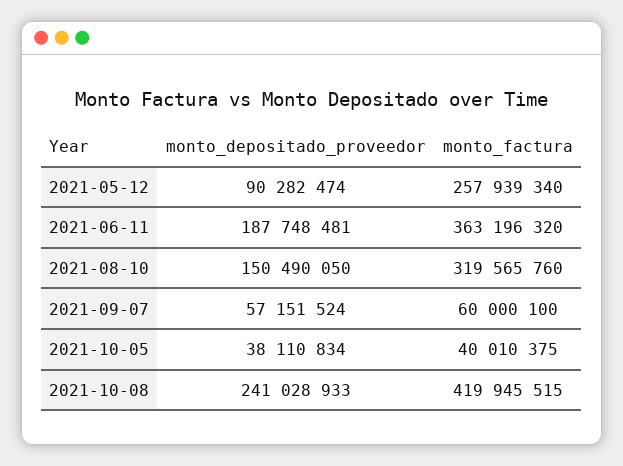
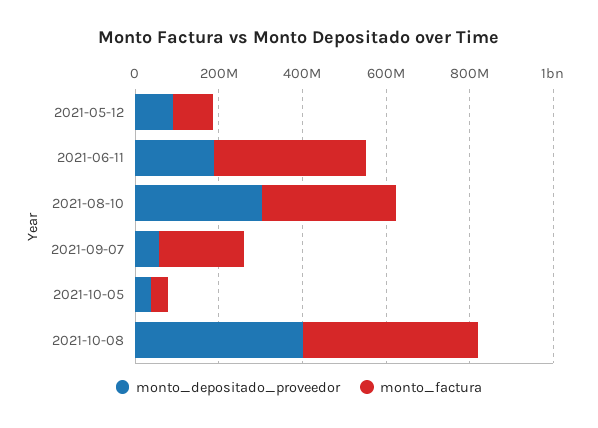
  {
    "monto_depositado_proveedor": {
      "2021-05-12": 90282474,
      "2021-06-11": 187748481,
-     "2021-08-10": 150490050,
+     "2021-08-10": 300000000,
      "2021-09-07": 57151524,
      "2021-10-05": 38110834,
-     "2021-10-08": 241028933
+     "2021-10-08": 400000000
    },
    "monto_factura": {
-     "2021-05-12": 257939340,
+     "2021-05-12": 100000000,
      "2021-06-11": 363196320,
      "2021-08-10": 319565760,
-     "2021-09-07": 60000100,
+     "2021-09-07": 200000000,
      "2021-10-05": 40010375,
      "2021-10-08": 419945515
    }
  }

